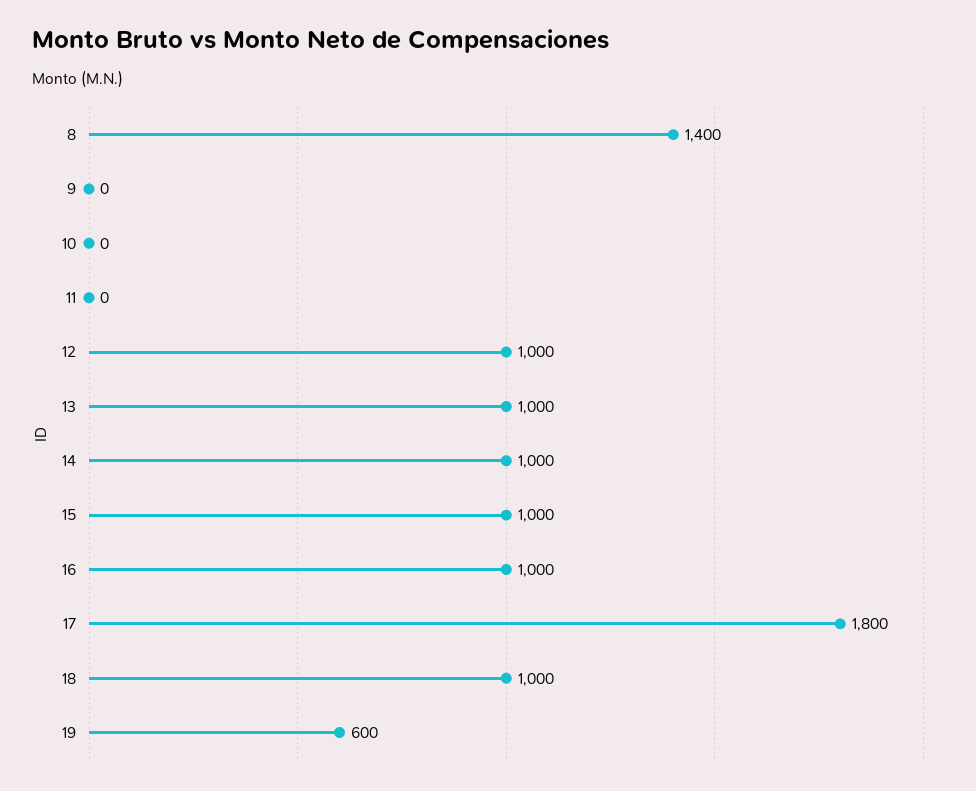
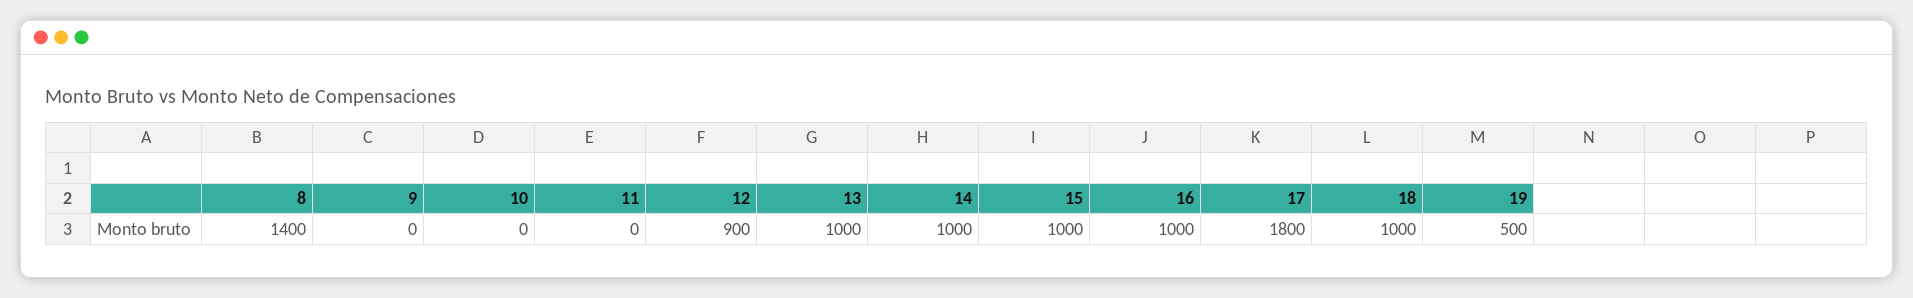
  {
    "8": 1400,
    "9": 0,
    "10": 0,
    "11": 0,
-   "12": 1000,
+   "12": 900,
    "13": 1000,
    "14": 1000,
    "15": 1000,
    "16": 1000,
    "17": 1800,
    "18": 1000,
-   "19": 600
+   "19": 500
  }

